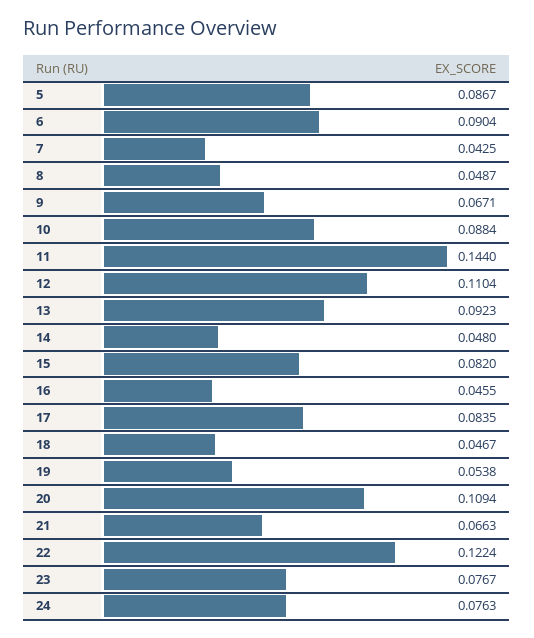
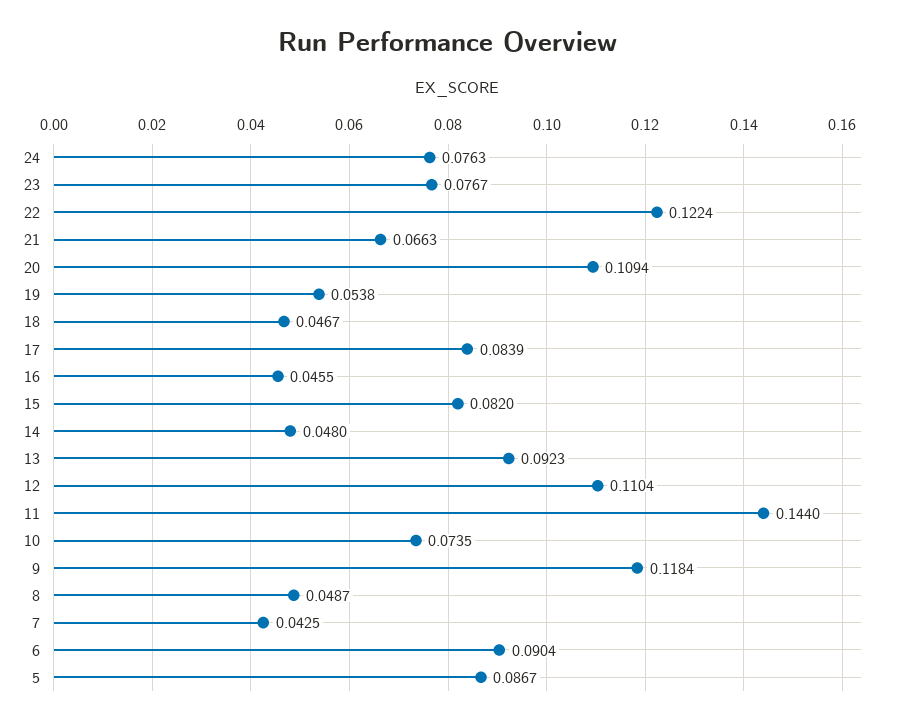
  {
    "5": 0.0867,
    "6": 0.0904,
    "7": 0.0425,
    "8": 0.0487,
-   "9": 0.0671,
+   "9": 0.1184,
-   "10": 0.0884,
+   "10": 0.0735,
    "11": 0.144,
    "12": 0.1104,
    "13": 0.0923,
    "14": 0.048,
    "15": 0.082,
    "16": 0.0455,
-   "17": 0.0835,
+   "17": 0.0839,
    "18": 0.0467,
    "19": 0.0538,
    "20": 0.1094,
    "21": 0.0663,
    "22": 0.1224,
    "23": 0.0767,
    "24": 0.0763
  }

